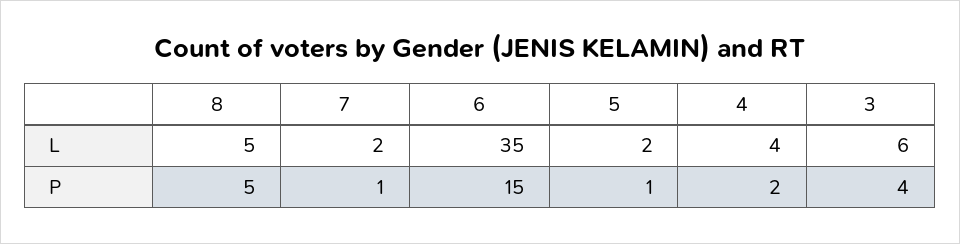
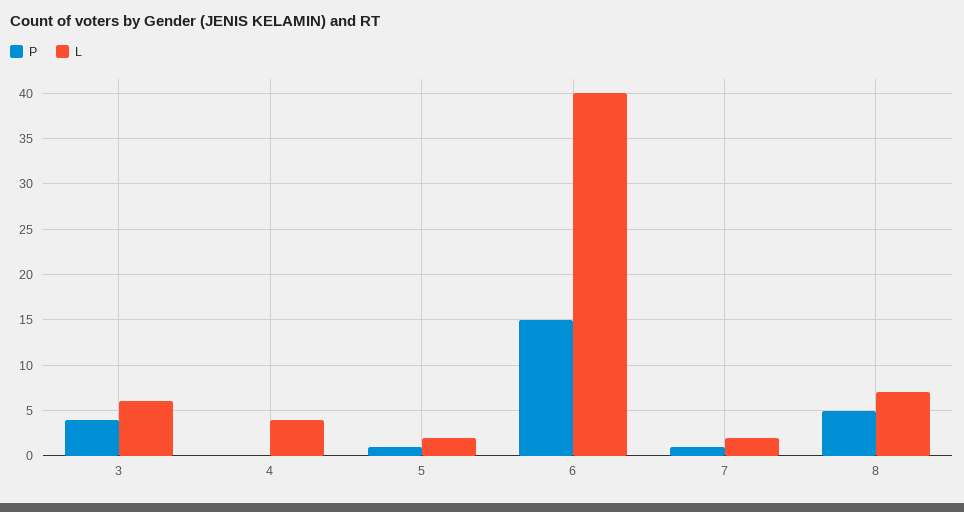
  {
    "L": {
-     "8": 5,
+     "8": 7,
      "7": 2,
-     "6": 35,
+     "6": 40,
      "5": 2,
      "4": 4,
      "3": 6
    },
    "P": {
      "8": 5,
      "7": 1,
      "6": 15,
      "5": 1,
-     "4": 2,
+     "4": 0,
      "3": 4
    }
  }

